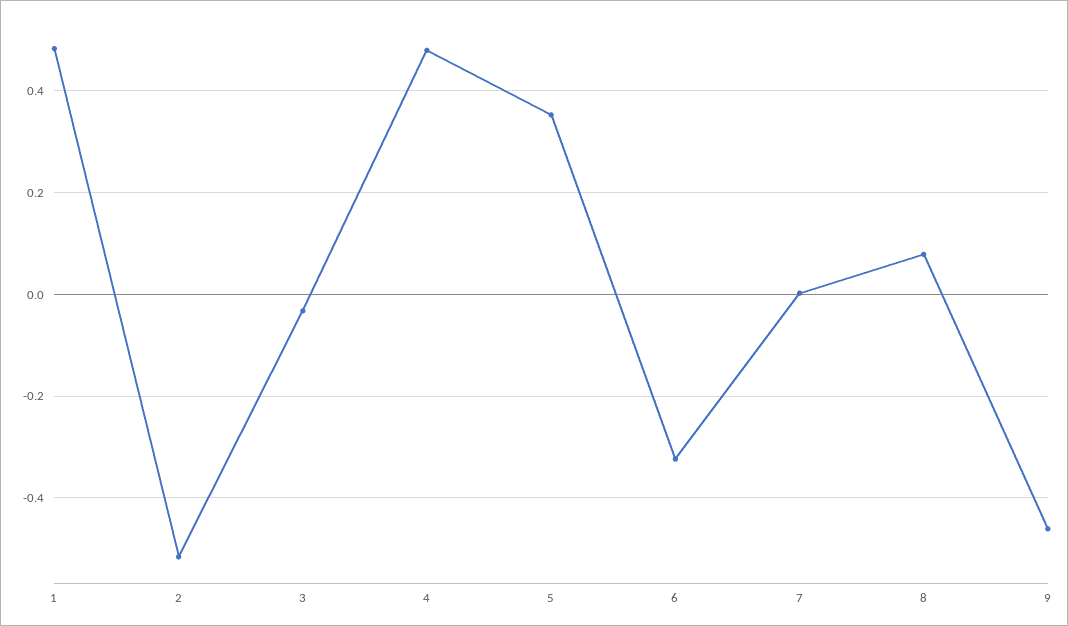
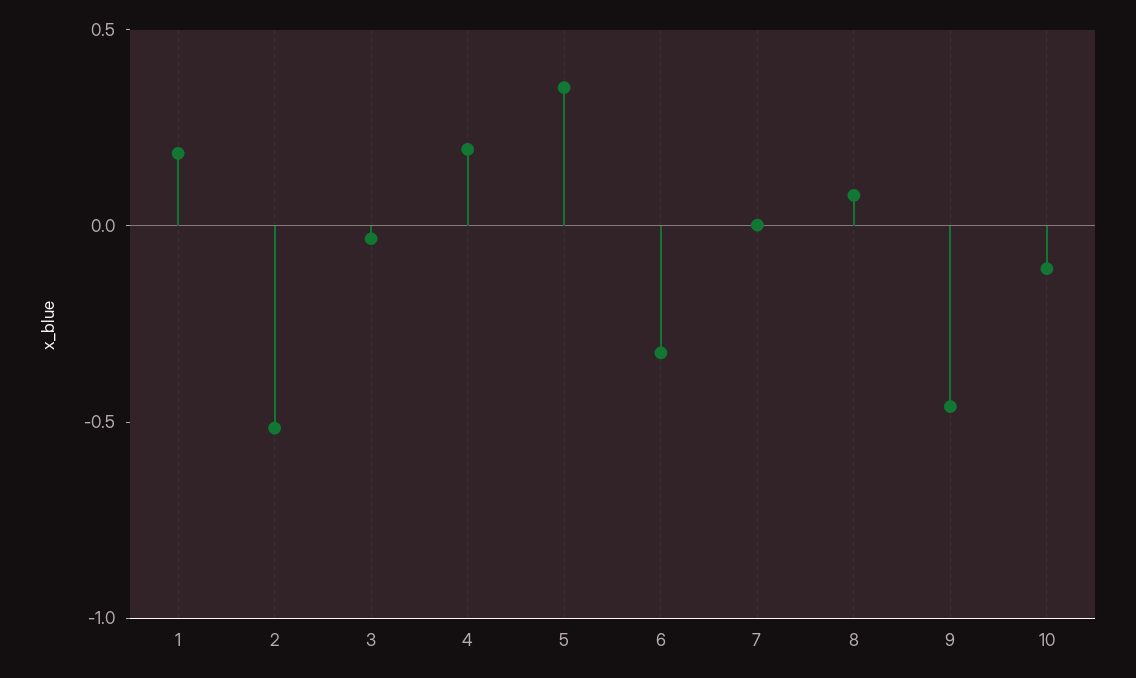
  {
-   "1": 0.48,
+   "1": 0.2,
    "2": -0.52,
    "3": -0.04,
-   "4": 0.48,
+   "4": 0.2,
    "5": 0.36,
    "6": -0.32,
    "7": 0,
    "8": 0.08,
-   "9": -0.46
+   "9": -0.46,
+   "10": -0.1
  }

